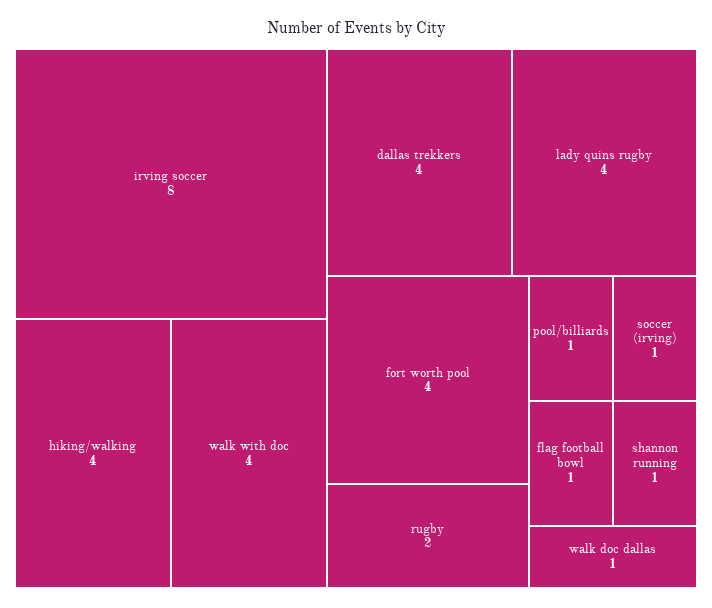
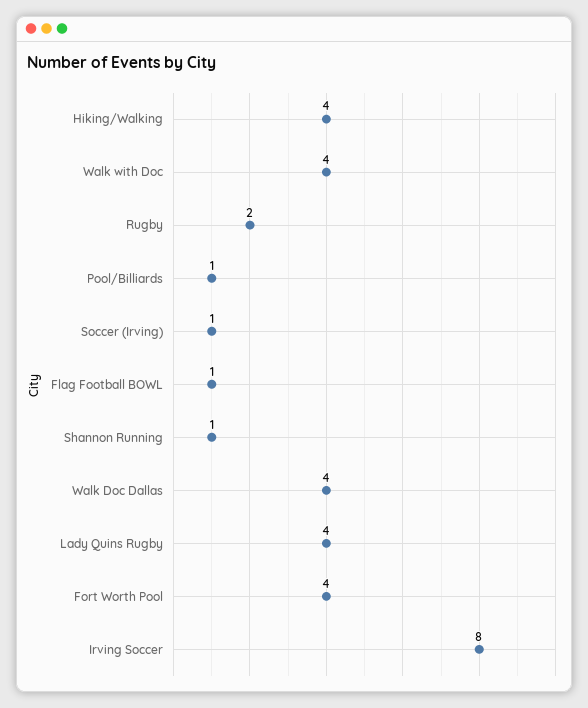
  {
    "irving soccer": 8,
    "hiking/walking": 4,
    "walk with doc": 4,
-   "dallas trekkers": 4,
    "lady quins rugby": 4,
    "fort worth pool": 4,
    "rugby": 2,
    "pool/billiards": 1,
    "soccer (irving)": 1,
    "flag football bowl": 1,
    "shannon running": 1,
-   "walk doc dallas": 1
+   "walk doc dallas": 4
  }

